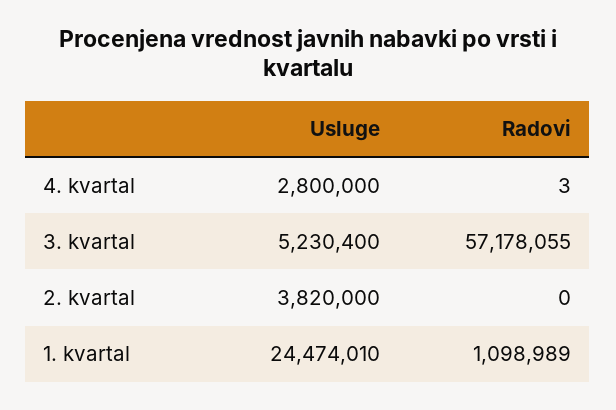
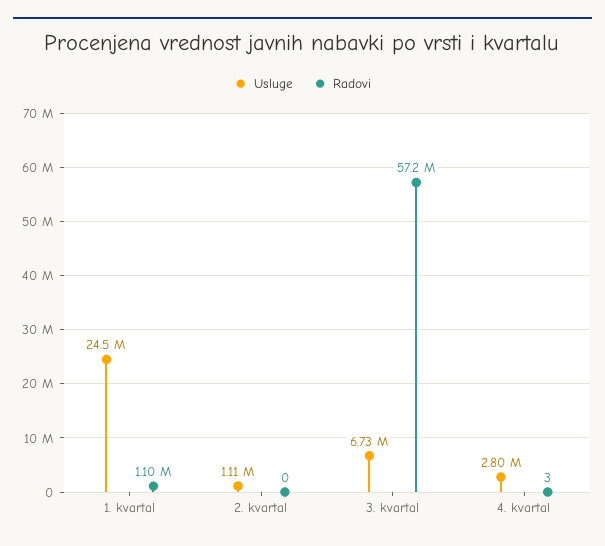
  {
    "Usluge": {
      "4. kvartal": 2800000,
-     "3. kvartal": 5230400,
+     "3. kvartal": 6730000,
-     "2. kvartal": 3820000,
+     "2. kvartal": 1110000,
      "1. kvartal": 24474010
    },
    "Radovi": {
      "4. kvartal": 3,
      "3. kvartal": 57178055,
      "2. kvartal": 0,
      "1. kvartal": 1098989
    }
  }

